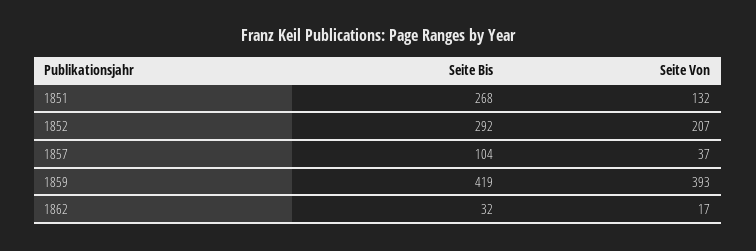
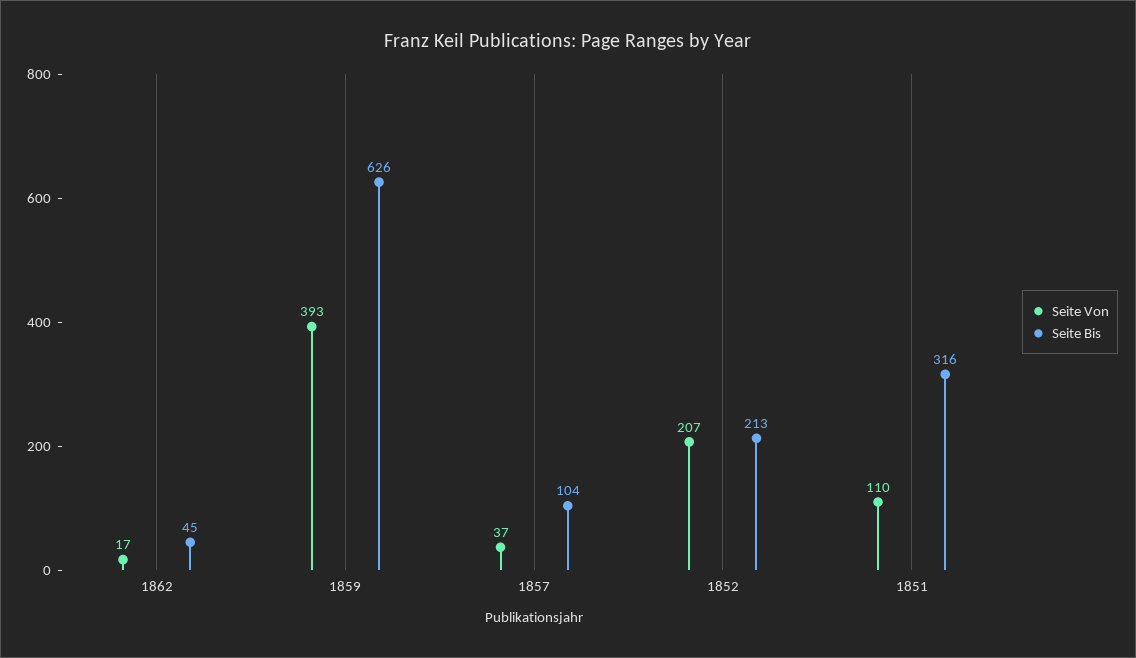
  {
    "Seite Bis": {
-     "1851": 268,
+     "1851": 316,
-     "1852": 292,
+     "1852": 213,
      "1857": 104,
-     "1859": 419,
+     "1859": 626,
-     "1862": 32
+     "1862": 45
    },
    "Seite Von": {
-     "1851": 132,
+     "1851": 110,
      "1852": 207,
      "1857": 37,
      "1859": 393,
      "1862": 17
    }
  }

